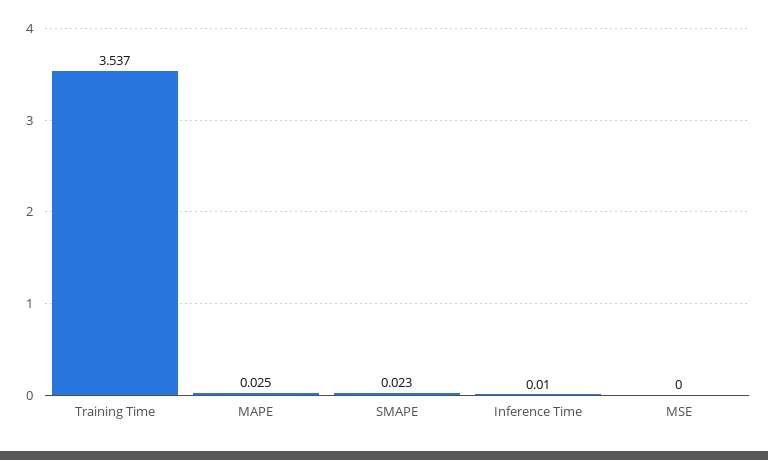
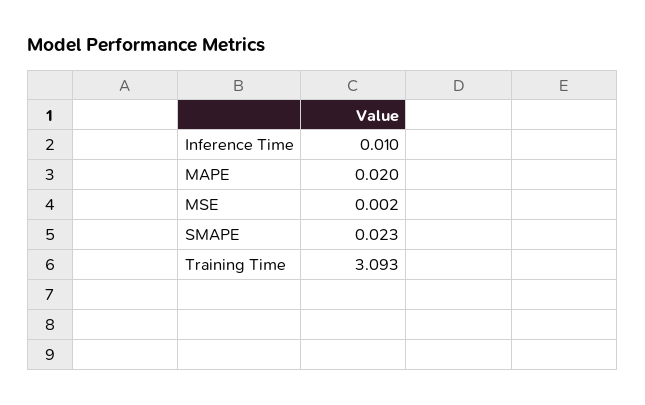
  {
-   "Training Time": 3.537,
+   "Training Time": 3.093,
-   "MAPE": 0.025,
+   "MAPE": 0.02,
    "SMAPE": 0.023,
    "Inference Time": 0.01,
-   "MSE": 0
+   "MSE": 0.002
  }

